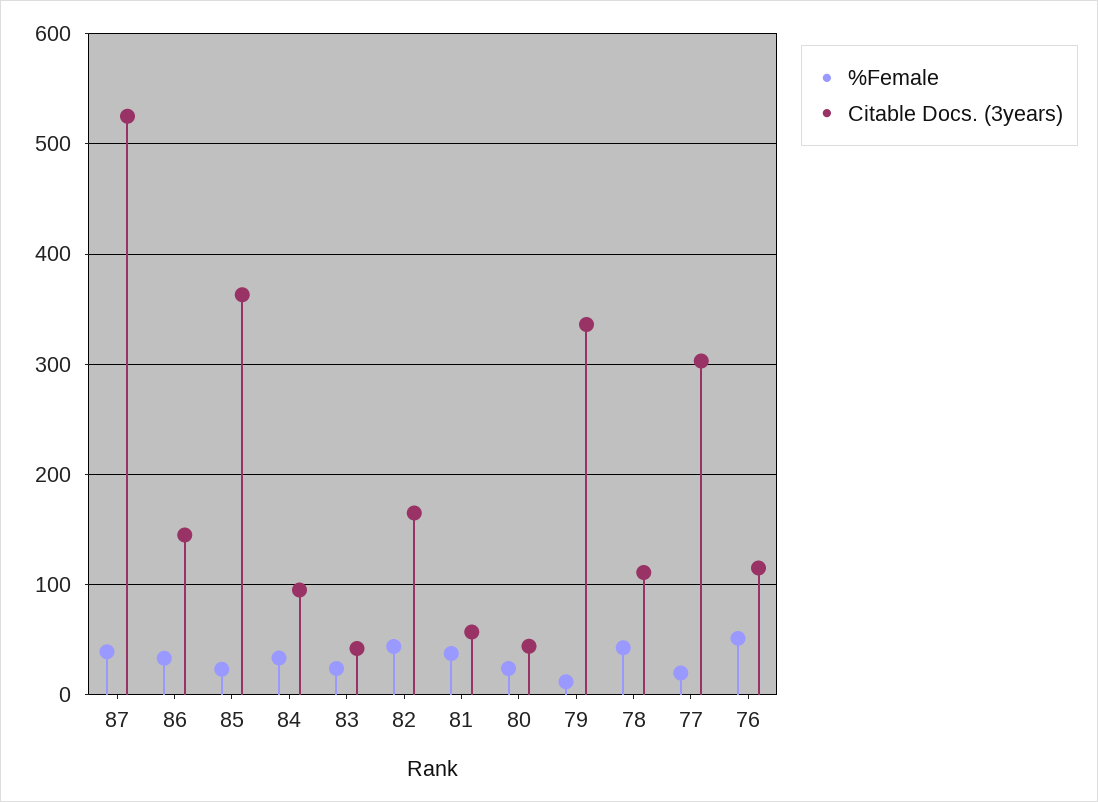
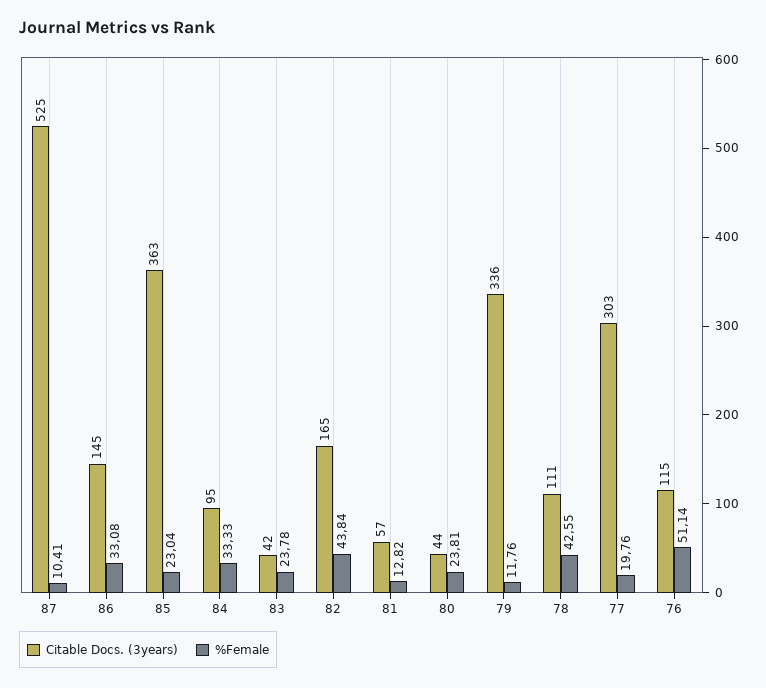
  {
    "%Female": {
-     "87": 40,
+     "87": 10.41,
      "86": 33.08,
      "85": 23.04,
      "84": 33.33,
      "83": 23.78,
      "82": 43.84,
-     "81": 40,
+     "81": 12.82,
      "80": 23.81,
      "79": 11.76,
      "78": 42.55,
      "77": 19.76,
      "76": 51.14
    },
    "Citable Docs. (3years)": {
      "87": 525,
      "86": 145,
      "85": 363,
      "84": 95,
      "83": 42,
      "82": 165,
      "81": 57,
      "80": 44,
      "79": 336,
      "78": 111,
      "77": 303,
      "76": 115
    }
  }

